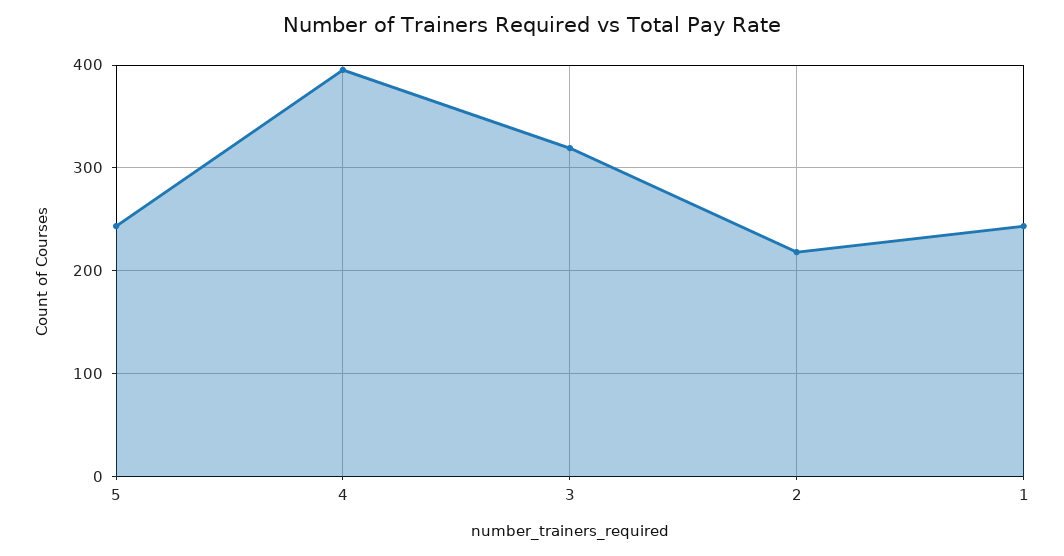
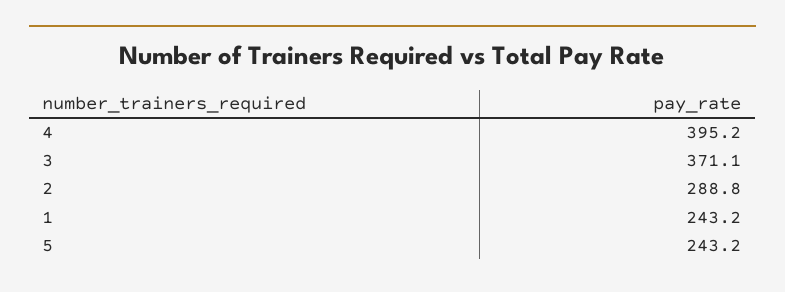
  {
    "5": 243.2,
    "4": 395.2,
-   "3": 320,
+   "3": 371.1,
-   "2": 220,
+   "2": 288.8,
    "1": 243.2
  }

